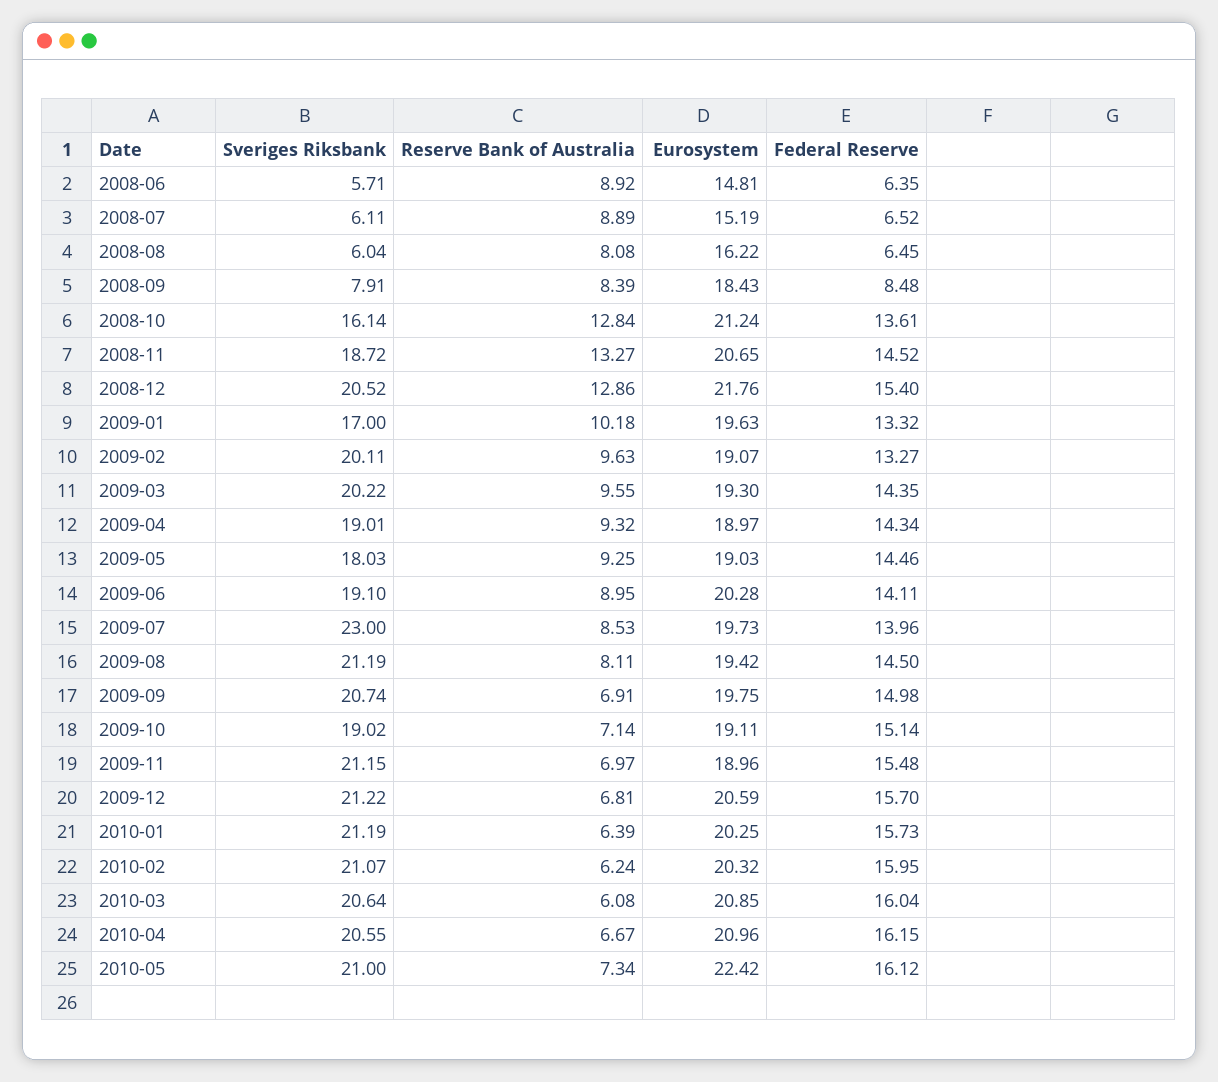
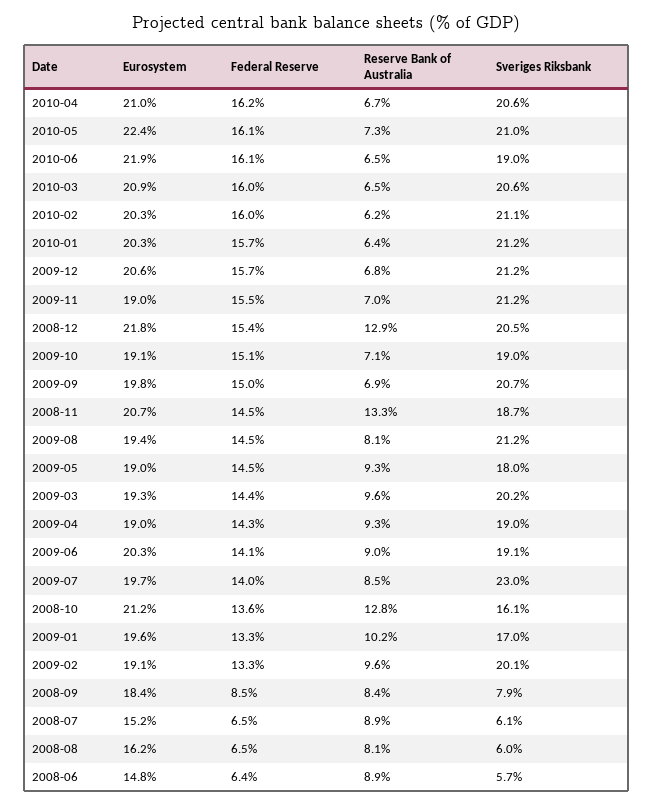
  {
    "Sveriges Riksbank": {
      "2008-06": 5.71,
      "2008-07": 6.11,
      "2008-08": 6.04,
      "2008-09": 7.91,
      "2008-10": 16.14,
      "2008-11": 18.72,
      "2008-12": 20.52,
      "2009-01": 17,
      "2009-02": 20.11,
      "2009-03": 20.22,
      "2009-04": 19.01,
      "2009-05": 18.03,
      "2009-06": 19.1,
      "2009-07": 23,
      "2009-08": 21.19,
      "2009-09": 20.74,
      "2009-10": 19.02,
      "2009-11": 21.15,
      "2009-12": 21.22,
      "2010-01": 21.19,
      "2010-02": 21.07,
      "2010-03": 20.64,
      "2010-04": 20.55,
-     "2010-05": 21
+     "2010-05": 21,
+     "2010-06": 19
    },
    "Reserve Bank of Australia": {
      "2008-06": 8.92,
      "2008-07": 8.89,
      "2008-08": 8.08,
      "2008-09": 8.39,
      "2008-10": 12.84,
      "2008-11": 13.27,
      "2008-12": 12.86,
      "2009-01": 10.18,
      "2009-02": 9.63,
      "2009-03": 9.55,
      "2009-04": 9.32,
      "2009-05": 9.25,
      "2009-06": 8.95,
      "2009-07": 8.53,
      "2009-08": 8.11,
      "2009-09": 6.91,
      "2009-10": 7.14,
      "2009-11": 6.97,
      "2009-12": 6.81,
      "2010-01": 6.39,
      "2010-02": 6.24,
-     "2010-03": 6.08,
+     "2010-03": 6.5,
      "2010-04": 6.67,
-     "2010-05": 7.34
+     "2010-05": 7.34,
+     "2010-06": 6.5
    },
    "Eurosystem": {
      "2008-06": 14.81,
      "2008-07": 15.19,
      "2008-08": 16.22,
      "2008-09": 18.43,
      "2008-10": 21.24,
      "2008-11": 20.65,
      "2008-12": 21.76,
      "2009-01": 19.63,
      "2009-02": 19.07,
      "2009-03": 19.3,
      "2009-04": 18.97,
      "2009-05": 19.03,
      "2009-06": 20.28,
      "2009-07": 19.73,
      "2009-08": 19.42,
      "2009-09": 19.75,
      "2009-10": 19.11,
      "2009-11": 18.96,
      "2009-12": 20.59,
      "2010-01": 20.25,
      "2010-02": 20.32,
      "2010-03": 20.85,
      "2010-04": 20.96,
-     "2010-05": 22.42
+     "2010-05": 22.42,
+     "2010-06": 21.9
    },
    "Federal Reserve": {
      "2008-06": 6.35,
      "2008-07": 6.52,
      "2008-08": 6.45,
      "2008-09": 8.48,
      "2008-10": 13.61,
      "2008-11": 14.52,
      "2008-12": 15.4,
      "2009-01": 13.32,
      "2009-02": 13.27,
      "2009-03": 14.35,
      "2009-04": 14.34,
      "2009-05": 14.46,
      "2009-06": 14.11,
      "2009-07": 13.96,
      "2009-08": 14.5,
      "2009-09": 14.98,
      "2009-10": 15.14,
      "2009-11": 15.48,
      "2009-12": 15.7,
      "2010-01": 15.73,
      "2010-02": 15.95,
      "2010-03": 16.04,
      "2010-04": 16.15,
-     "2010-05": 16.12
+     "2010-05": 16.12,
+     "2010-06": 16.1
    }
  }

